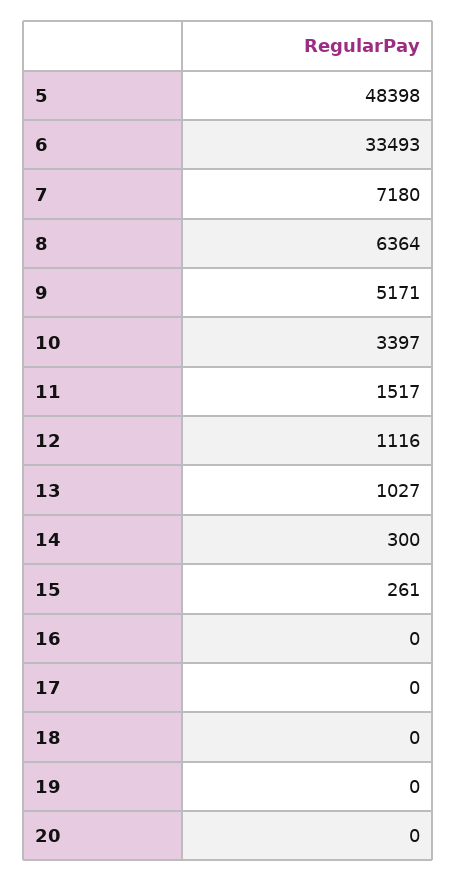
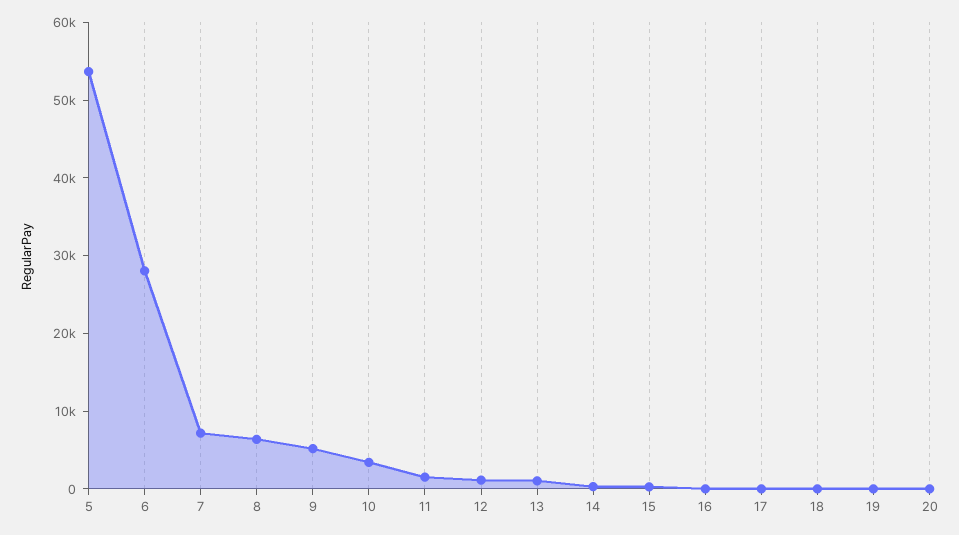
  {
-   "5": 48398,
+   "5": 54000,
-   "6": 33493,
+   "6": 28000,
    "7": 7180,
    "8": 6364,
    "9": 5171,
    "10": 3397,
    "11": 1517,
    "12": 1116,
    "13": 1027,
    "14": 300,
    "15": 261,
    "16": 0,
    "17": 0,
    "18": 0,
    "19": 0,
    "20": 0
  }

